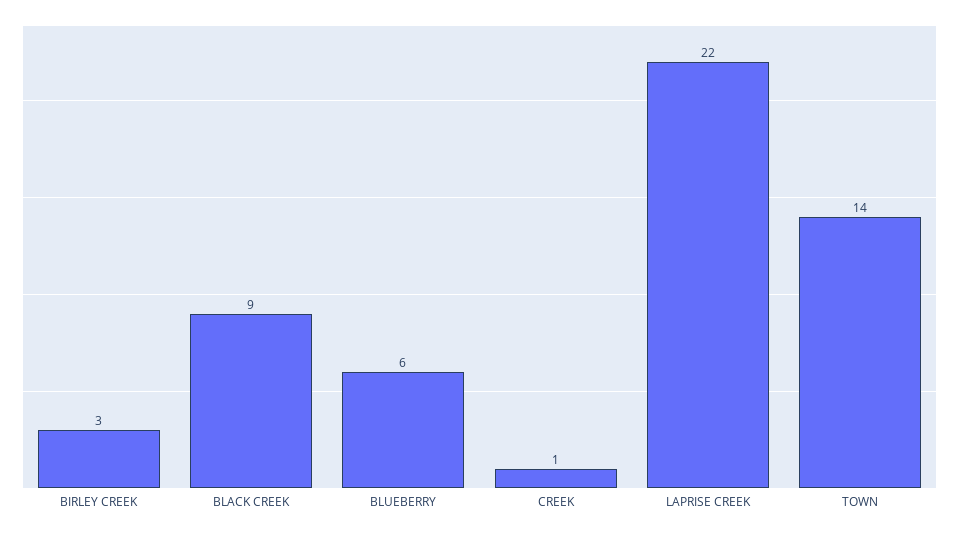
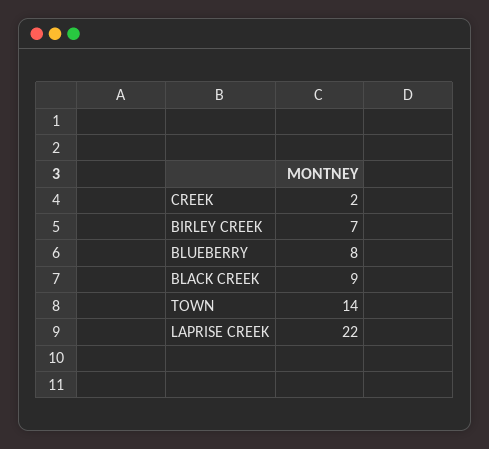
  {
-   "BIRLEY CREEK": 3,
+   "BIRLEY CREEK": 7,
    "BLACK CREEK": 9,
-   "BLUEBERRY": 6,
+   "BLUEBERRY": 8,
-   "CREEK": 1,
+   "CREEK": 2,
    "LAPRISE CREEK": 22,
    "TOWN": 14
  }

